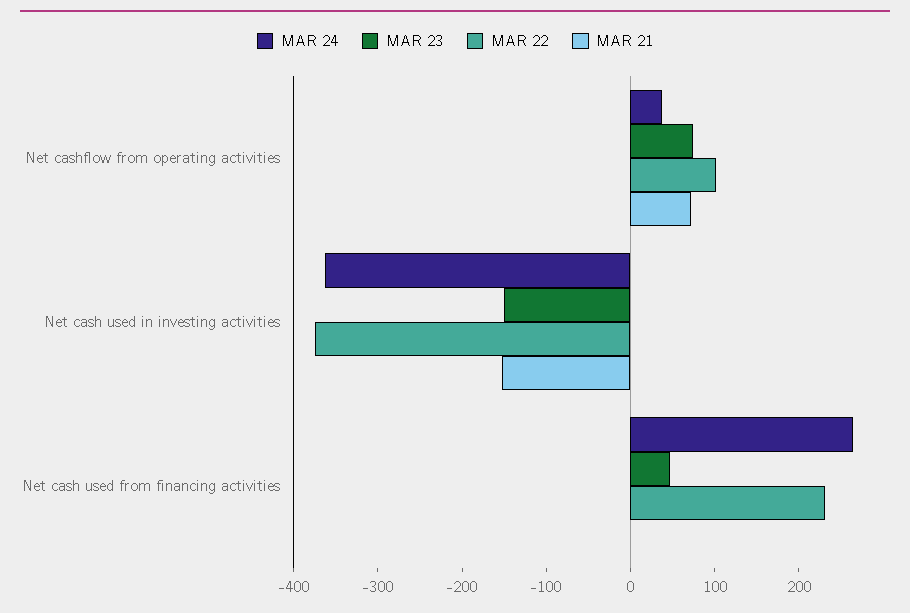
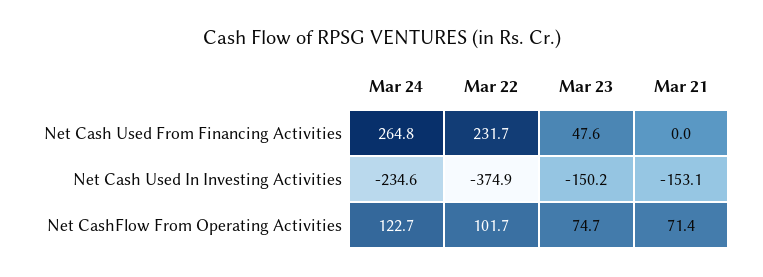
  {
    "MAR 24": {
-     "Net cashflow from operating activities": 40,
+     "Net cashflow from operating activities": 122.7,
-     "Net cash used in investing activities": -360,
+     "Net cash used in investing activities": -234.6,
      "Net cash used from financing activities": 264.8
    },
    "MAR 23": {
      "Net cashflow from operating activities": 74.7,
      "Net cash used in investing activities": -150.2,
      "Net cash used from financing activities": 47.6
    },
    "MAR 22": {
      "Net cashflow from operating activities": 101.7,
      "Net cash used in investing activities": -374.9,
      "Net cash used from financing activities": 231.7
    },
    "MAR 21": {
      "Net cashflow from operating activities": 71.4,
      "Net cash used in investing activities": -153.1,
      "Net cash used from financing activities": 0
    }
  }

